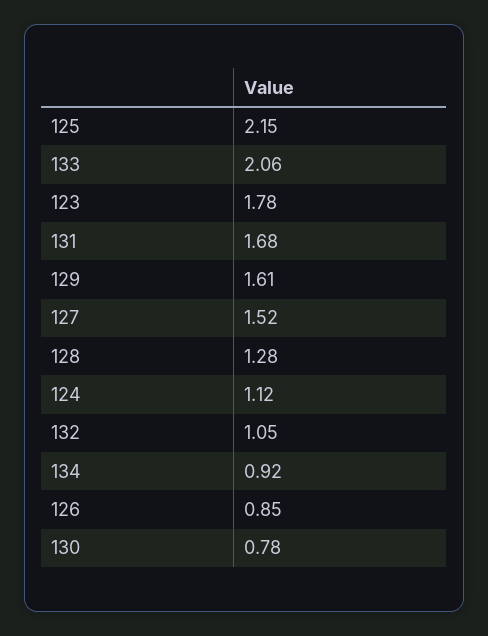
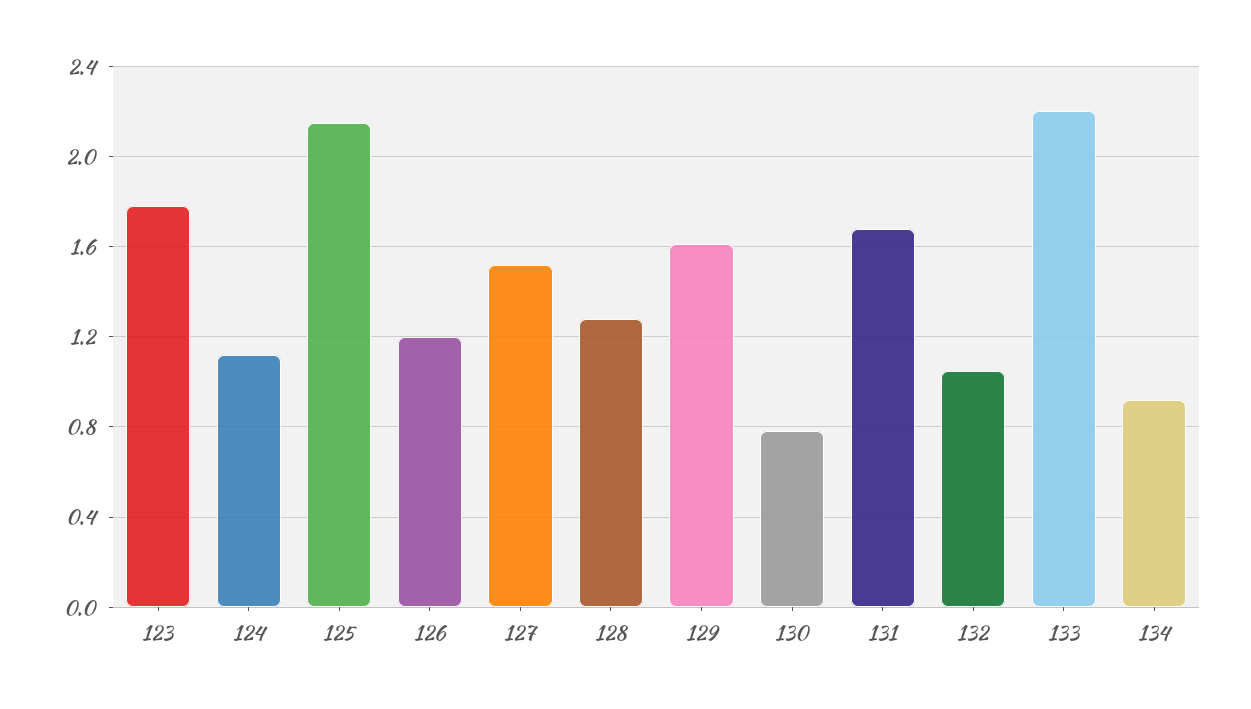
  {
    "125": 2.15,
-   "133": 2.06,
+   "133": 2.2,
    "123": 1.78,
    "131": 1.68,
    "129": 1.61,
    "127": 1.52,
    "128": 1.28,
    "124": 1.12,
    "132": 1.05,
    "134": 0.92,
-   "126": 0.85,
+   "126": 1.2,
    "130": 0.78
  }

